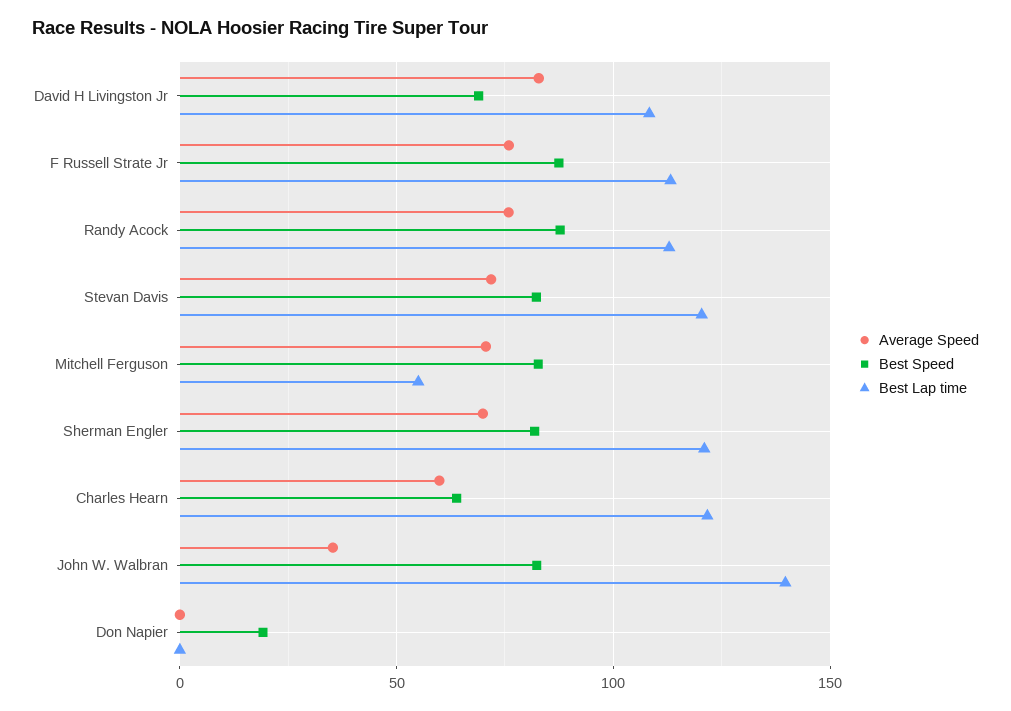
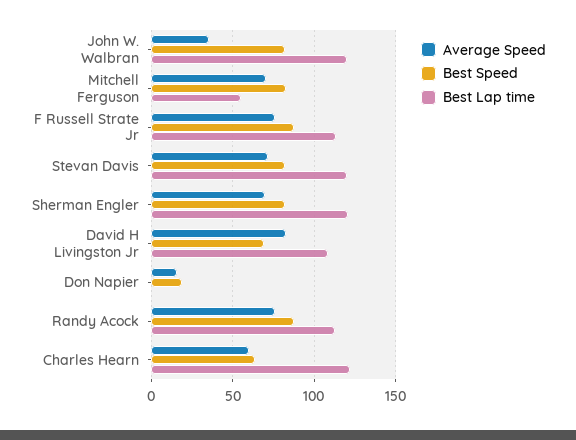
  {
    "Average Speed": {
      "David H Livingston Jr": 85,
      "F Russell Strate Jr": 75,
      "Randy Acock": 75,
      "Stevan Davis": 70,
      "Mitchell Ferguson": 70,
      "Sherman Engler": 70,
      "Charles Hearn": 60,
      "John W. Walbran": 35,
-     "Don Napier": 0
+     "Don Napier": 15
    },
    "Best Speed": {
      "David H Livingston Jr": 70,
      "F Russell Strate Jr": 85,
      "Randy Acock": 90,
      "Stevan Davis": 80,
      "Mitchell Ferguson": 85,
      "Sherman Engler": 80,
      "Charles Hearn": 65,
      "John W. Walbran": 80,
      "Don Napier": 20
    },
    "Best Lap time": {
      "David H Livingston Jr": 110,
      "F Russell Strate Jr": 115,
      "Randy Acock": 115,
      "Stevan Davis": 120,
      "Mitchell Ferguson": 55,
      "Sherman Engler": 120,
      "Charles Hearn": 120,
-     "John W. Walbran": 140,
+     "John W. Walbran": 120,
      "Don Napier": 0
    }
  }

